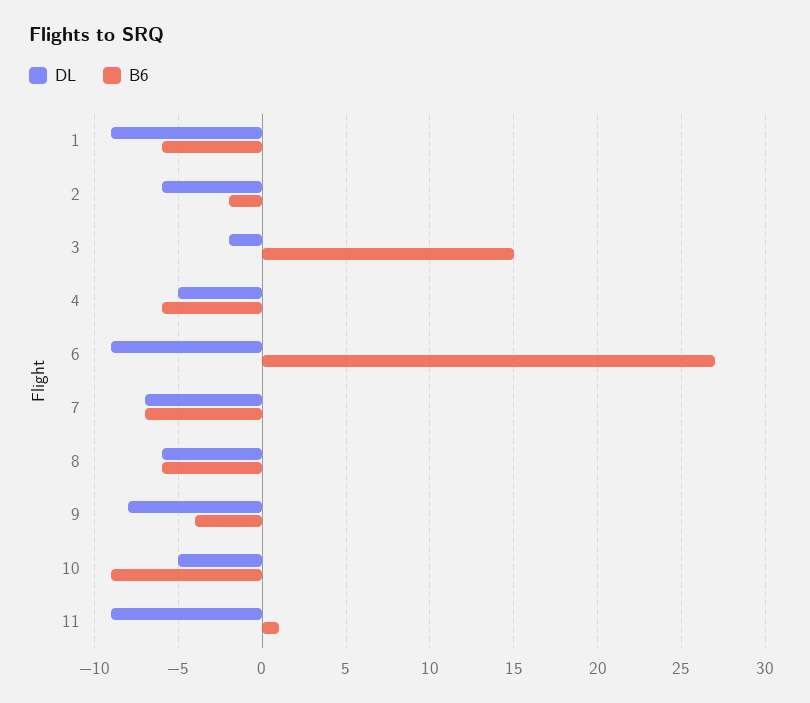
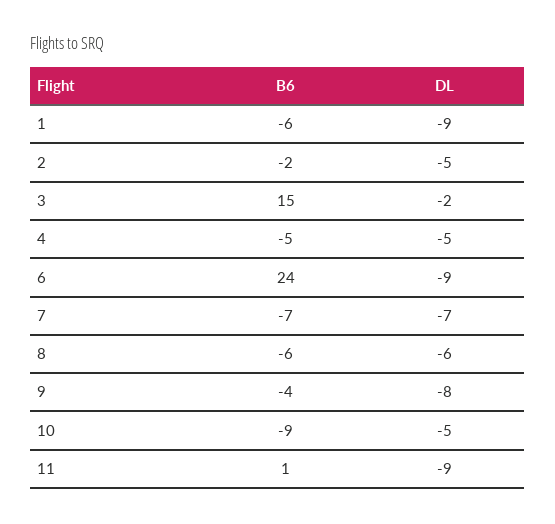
  {
    "DL": {
      "1": -9,
-     "2": -6,
+     "2": -5,
      "3": -2,
      "4": -5,
      "6": -9,
      "7": -7,
      "8": -6,
      "9": -8,
      "10": -5,
      "11": -9
    },
    "B6": {
      "1": -6,
      "2": -2,
      "3": 15,
-     "4": -6,
+     "4": -5,
-     "6": 27,
+     "6": 24,
      "7": -7,
      "8": -6,
      "9": -4,
      "10": -9,
      "11": 1
    }
  }

